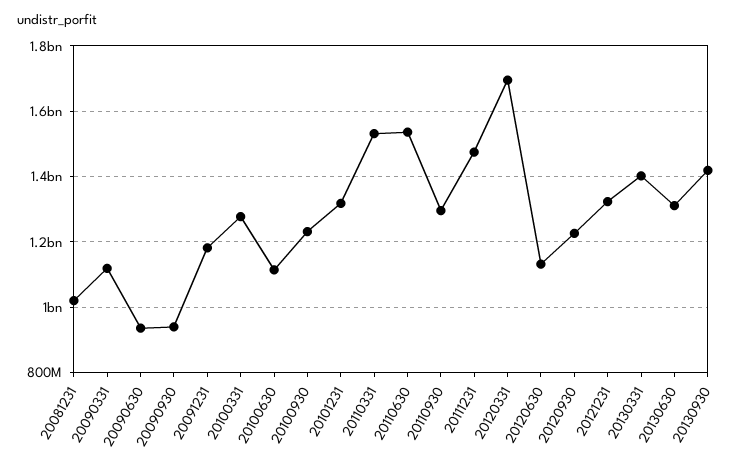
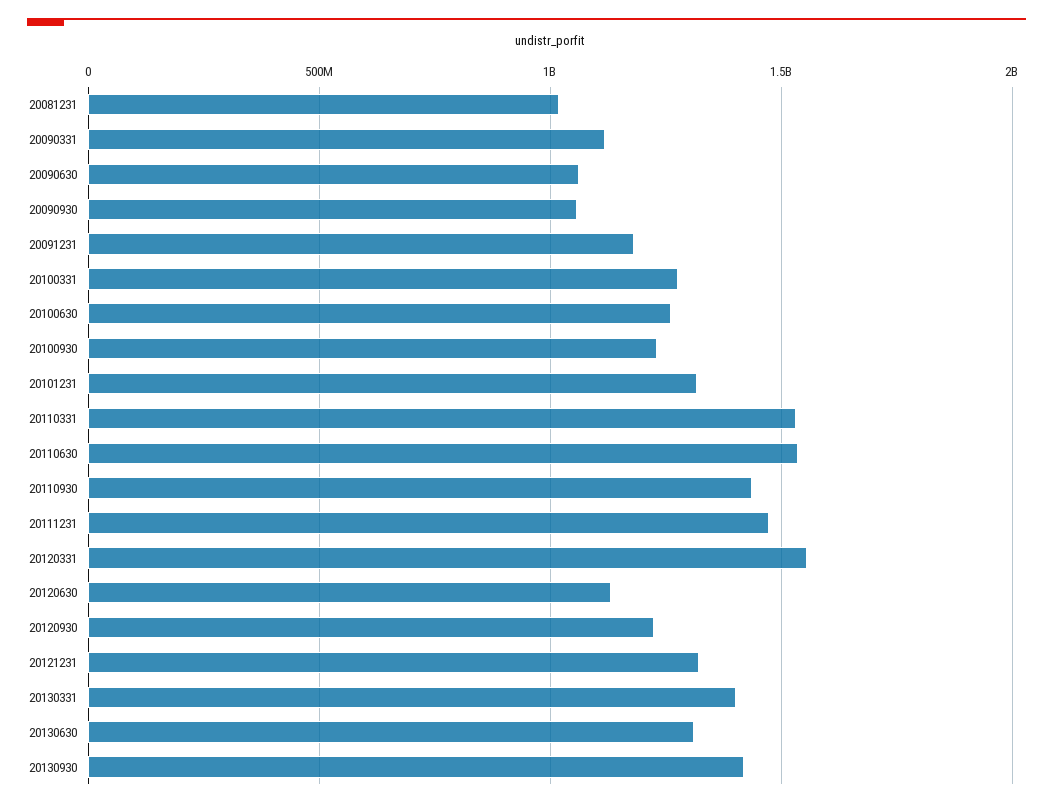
  {
    "20081231": 1020000000,
    "20090331": 1120000000,
-   "20090630": 940000000,
+   "20090630": 1050000000,
-   "20090930": 940000000,
+   "20090930": 1050000000,
    "20091231": 1180000000,
    "20100331": 1280000000,
-   "20100630": 1120000000,
+   "20100630": 1250000000,
    "20100930": 1240000000,
    "20101231": 1320000000,
    "20110331": 1540000000,
    "20110630": 1540000000,
-   "20110930": 1300000000,
+   "20110930": 1450000000,
    "20111231": 1480000000,
-   "20120331": 1700000000,
+   "20120331": 1550000000,
    "20120630": 1140000000,
    "20120930": 1220000000,
    "20121231": 1320000000,
    "20130331": 1400000000,
    "20130630": 1320000000,
    "20130930": 1420000000
  }

